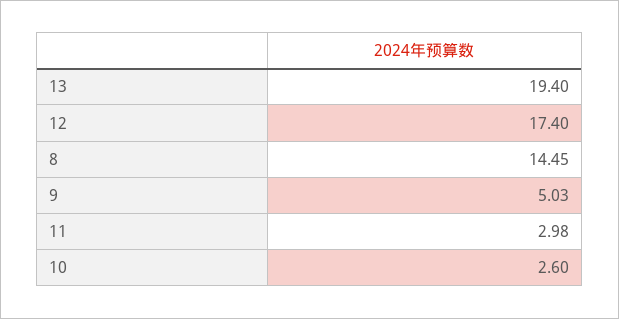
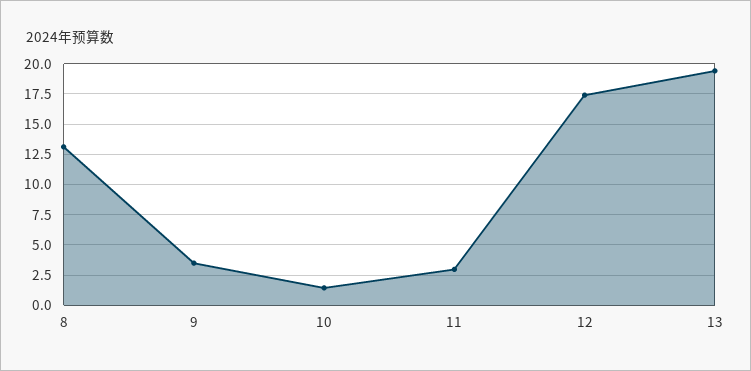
  {
    "13": 19.4,
    "12": 17.4,
-   "8": 14.45,
+   "8": 13,
-   "9": 5.03,
+   "9": 3.5,
    "11": 2.98,
-   "10": 2.6
+   "10": 1.5
  }

